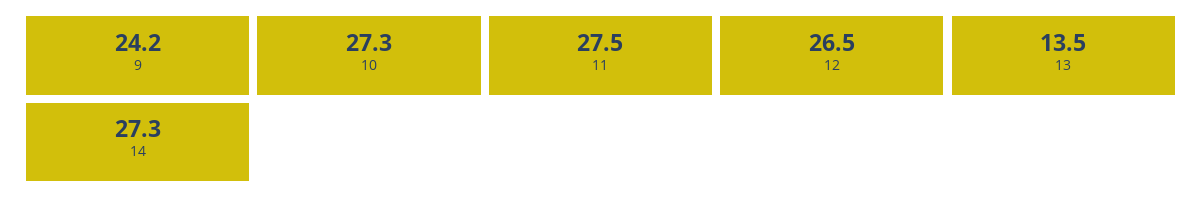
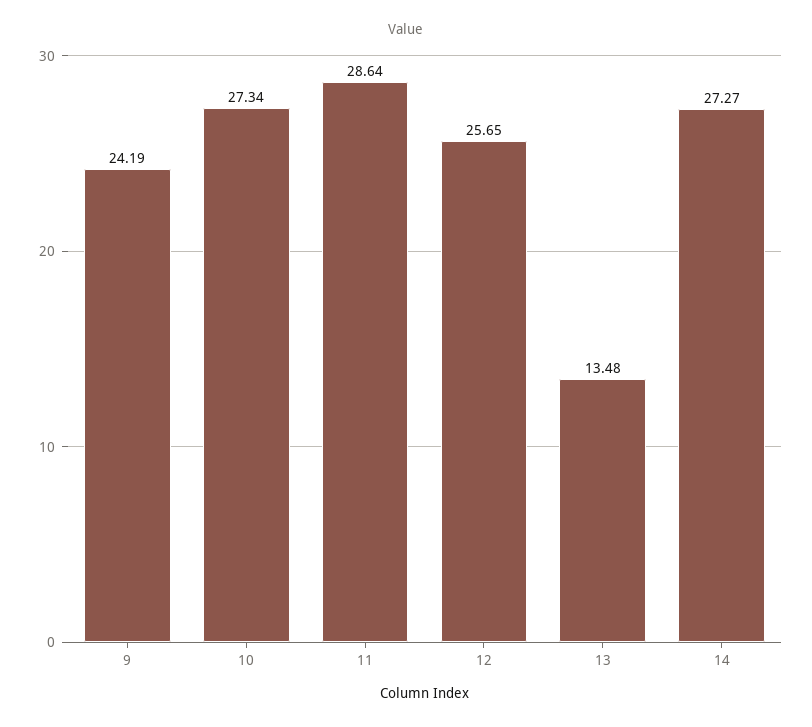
  {
    "9": 24.19,
    "10": 27.34,
-   "11": 27.5,
+   "11": 28.64,
-   "12": 26.5,
+   "12": 25.65,
    "13": 13.48,
    "14": 27.27
  }

